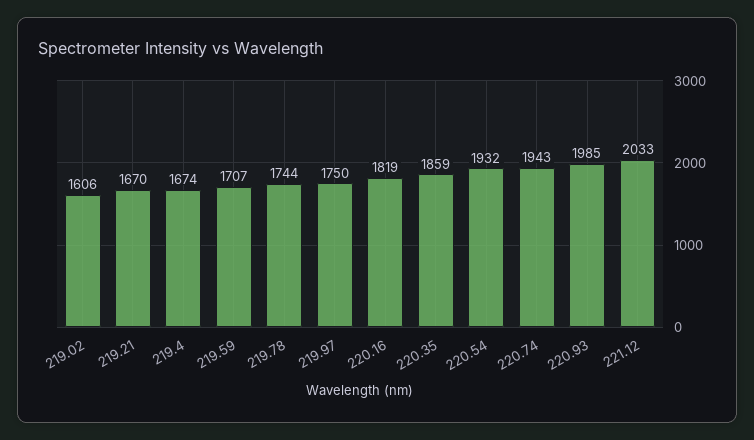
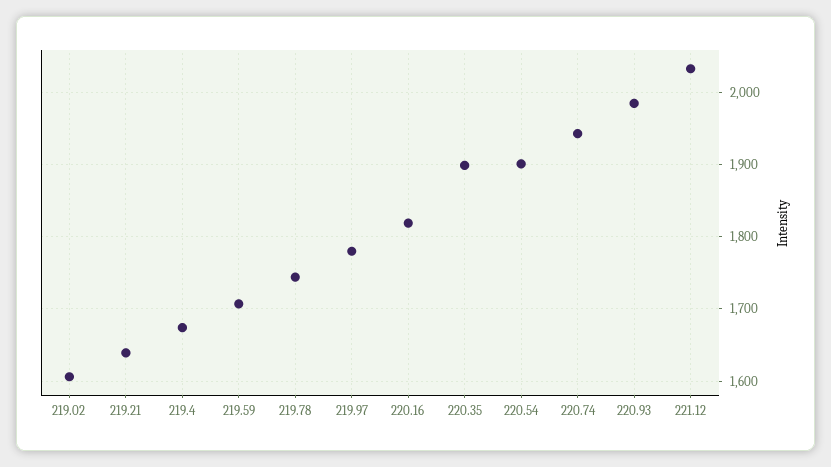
  {
    "219.02": 1606,
-   "219.21": 1670,
+   "219.21": 1640,
    "219.4": 1674,
    "219.59": 1707,
    "219.78": 1744,
-   "219.97": 1750,
+   "219.97": 1780,
    "220.16": 1819,
-   "220.35": 1859,
+   "220.35": 1900,
-   "220.54": 1932,
+   "220.54": 1900,
    "220.74": 1943,
    "220.93": 1985,
    "221.12": 2033
  }

